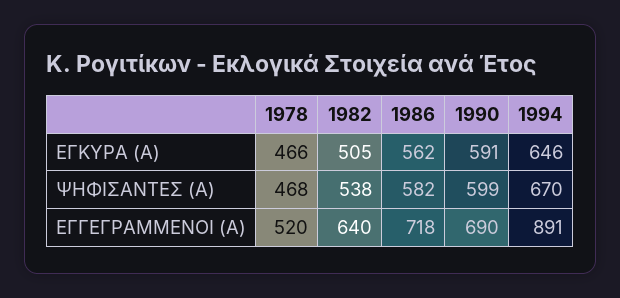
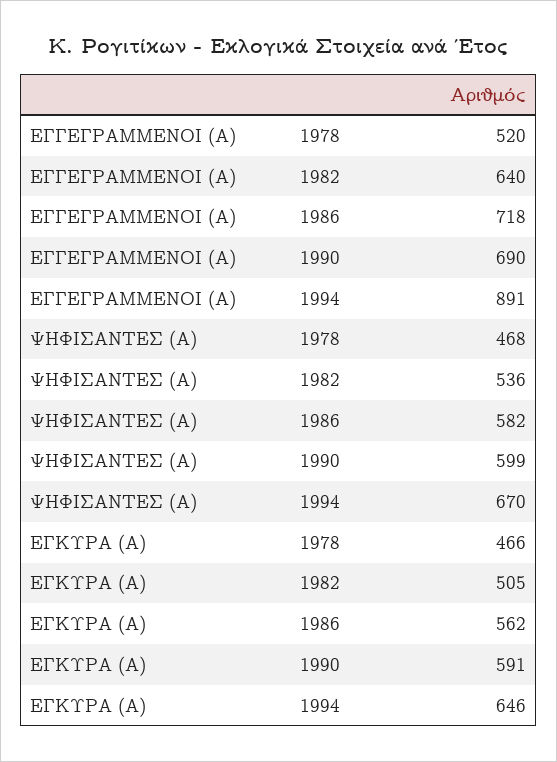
  {
    "1978": {
      "ΕΓΚΥΡΑ (Α)": 466,
      "ΨΗΦΙΣΑΝΤΕΣ (Α)": 468,
      "ΕΓΓΕΓΡΑΜΜΕΝΟΙ (Α)": 520
    },
    "1982": {
      "ΕΓΚΥΡΑ (Α)": 505,
-     "ΨΗΦΙΣΑΝΤΕΣ (Α)": 538,
+     "ΨΗΦΙΣΑΝΤΕΣ (Α)": 536,
      "ΕΓΓΕΓΡΑΜΜΕΝΟΙ (Α)": 640
    },
    "1986": {
      "ΕΓΚΥΡΑ (Α)": 562,
      "ΨΗΦΙΣΑΝΤΕΣ (Α)": 582,
      "ΕΓΓΕΓΡΑΜΜΕΝΟΙ (Α)": 718
    },
    "1990": {
      "ΕΓΚΥΡΑ (Α)": 591,
      "ΨΗΦΙΣΑΝΤΕΣ (Α)": 599,
      "ΕΓΓΕΓΡΑΜΜΕΝΟΙ (Α)": 690
    },
    "1994": {
      "ΕΓΚΥΡΑ (Α)": 646,
      "ΨΗΦΙΣΑΝΤΕΣ (Α)": 670,
      "ΕΓΓΕΓΡΑΜΜΕΝΟΙ (Α)": 891
    }
  }

